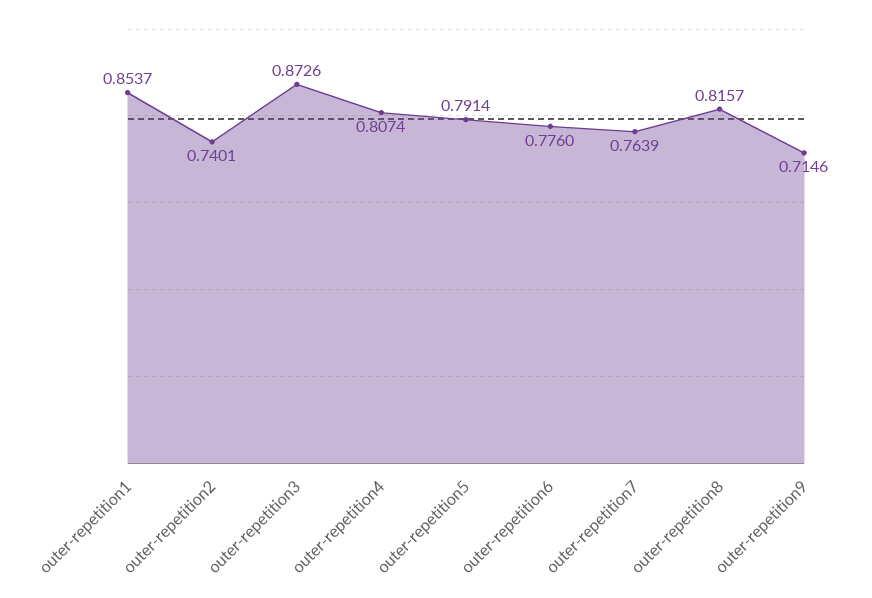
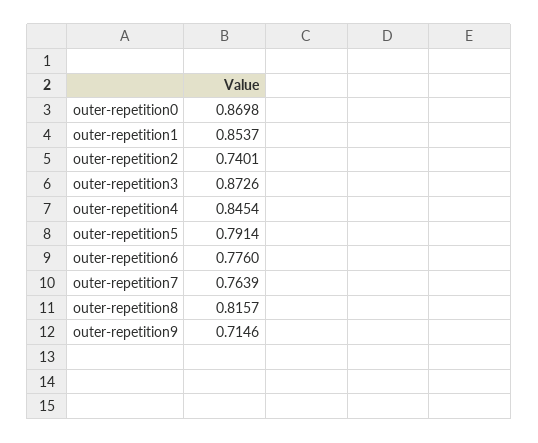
  {
    "outer-repetition1": 0.8537,
    "outer-repetition2": 0.7401,
    "outer-repetition3": 0.8726,
-   "outer-repetition4": 0.8074,
+   "outer-repetition4": 0.8454,
    "outer-repetition5": 0.7914,
    "outer-repetition6": 0.776,
    "outer-repetition7": 0.7639,
    "outer-repetition8": 0.8157,
-   "outer-repetition9": 0.7146
+   "outer-repetition9": 0.7146,
+   "outer-repetition0": 0.8698
  }

